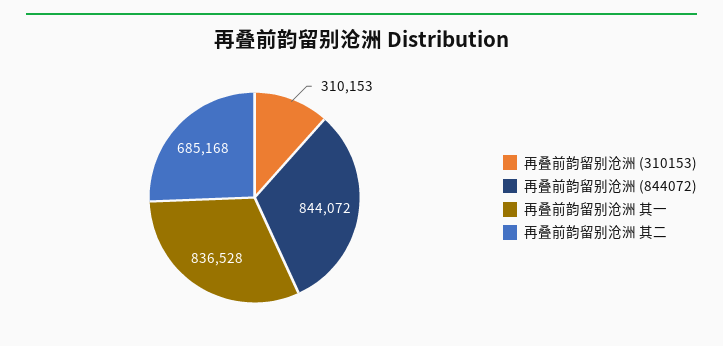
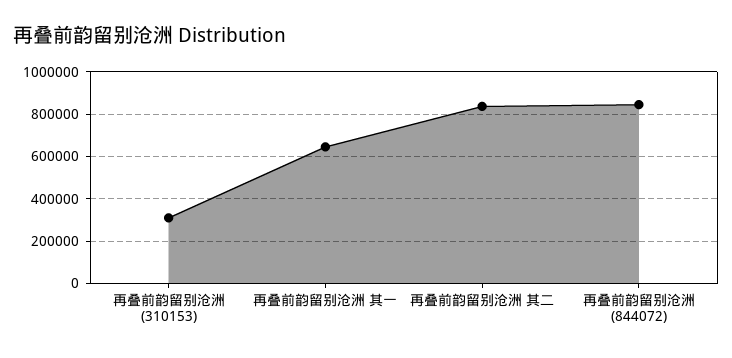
  {
    "再叠前韵留别沧洲 (310153)": 310153,
    "再叠前韵留别沧洲 (844072)": 844072,
-   "再叠前韵留别沧洲 其一": 836528,
+   "再叠前韵留别沧洲 其一": 650000,
-   "再叠前韵留别沧洲 其二": 685168
+   "再叠前韵留别沧洲 其二": 850000
  }

